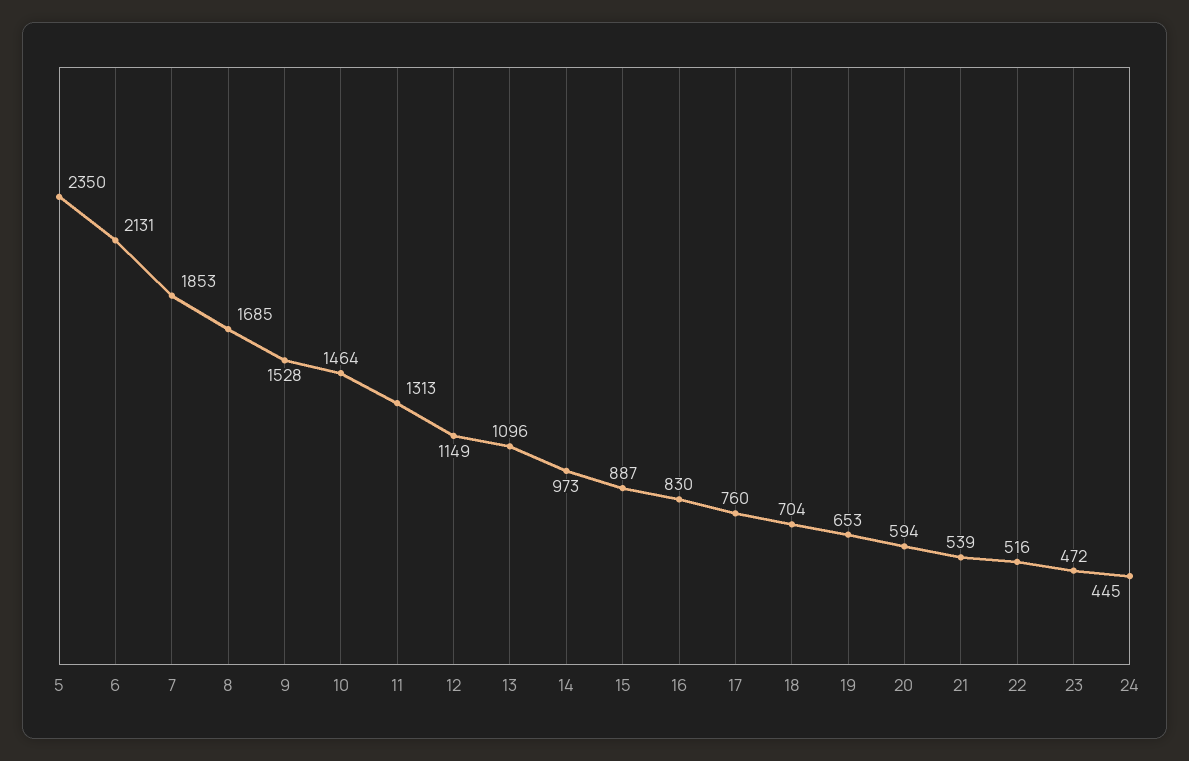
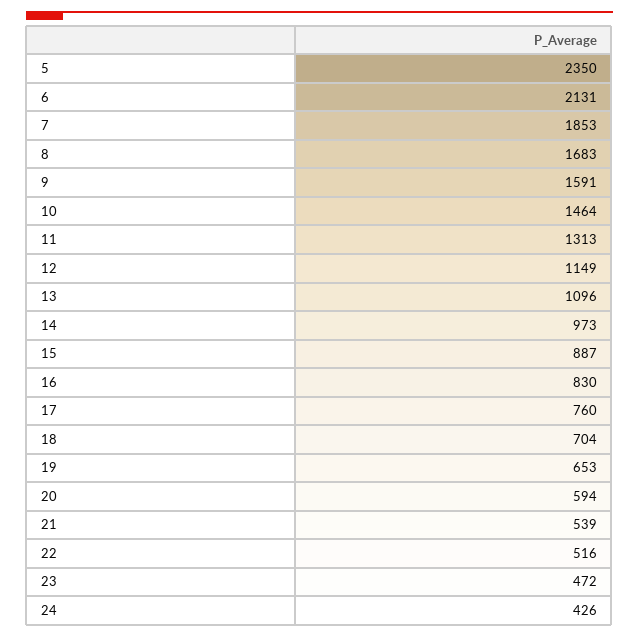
  {
    "5": 2350,
    "6": 2131,
    "7": 1853,
-   "8": 1685,
+   "8": 1683,
-   "9": 1528,
+   "9": 1591,
    "10": 1464,
    "11": 1313,
    "12": 1149,
    "13": 1096,
    "14": 973,
    "15": 887,
    "16": 830,
    "17": 760,
    "18": 704,
    "19": 653,
    "20": 594,
    "21": 539,
    "22": 516,
    "23": 472,
-   "24": 445
+   "24": 426
  }

